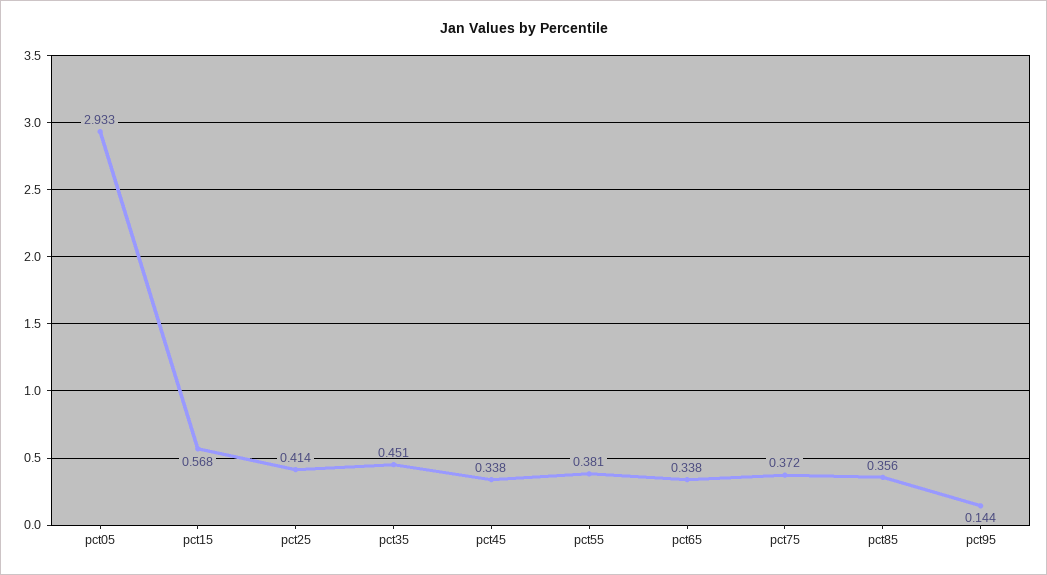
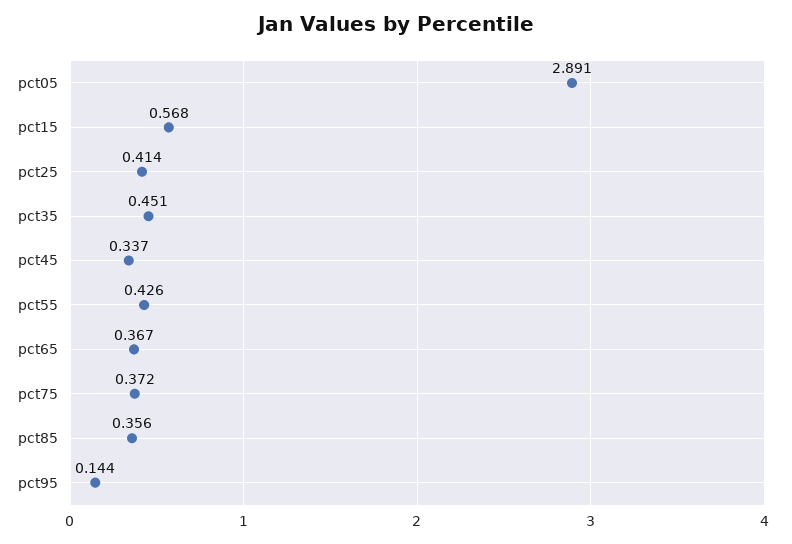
  {
-   "pct05": 2.933,
+   "pct05": 2.891,
    "pct15": 0.568,
    "pct25": 0.414,
    "pct35": 0.451,
-   "pct45": 0.338,
+   "pct45": 0.337,
-   "pct55": 0.381,
+   "pct55": 0.426,
-   "pct65": 0.338,
+   "pct65": 0.367,
    "pct75": 0.372,
    "pct85": 0.356,
    "pct95": 0.144
  }

